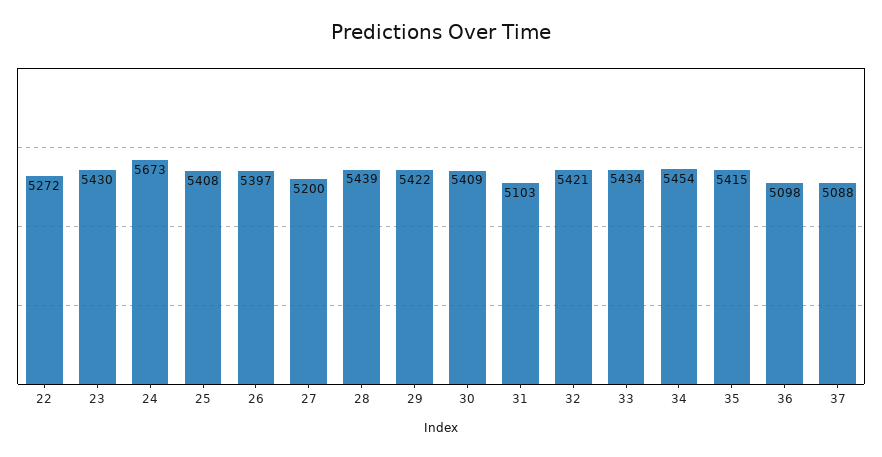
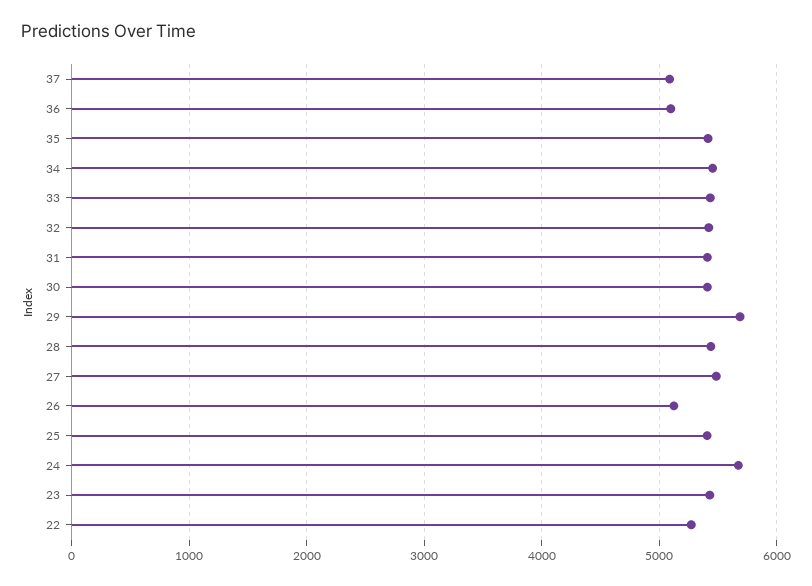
  {
    "22": 5272,
    "23": 5430,
    "24": 5673,
    "25": 5408,
-   "26": 5397,
+   "26": 5100,
-   "27": 5200,
+   "27": 5500,
    "28": 5439,
-   "29": 5422,
+   "29": 5700,
    "30": 5409,
-   "31": 5103,
+   "31": 5400,
    "32": 5421,
    "33": 5434,
    "34": 5454,
    "35": 5415,
    "36": 5098,
    "37": 5088
  }

